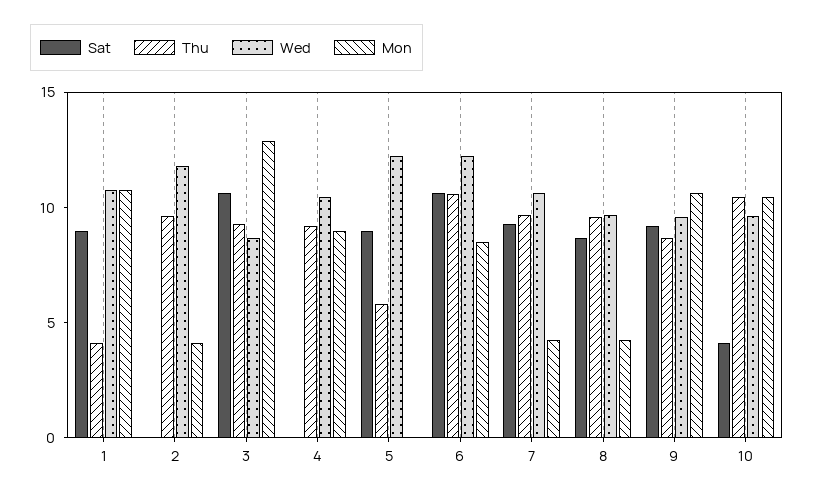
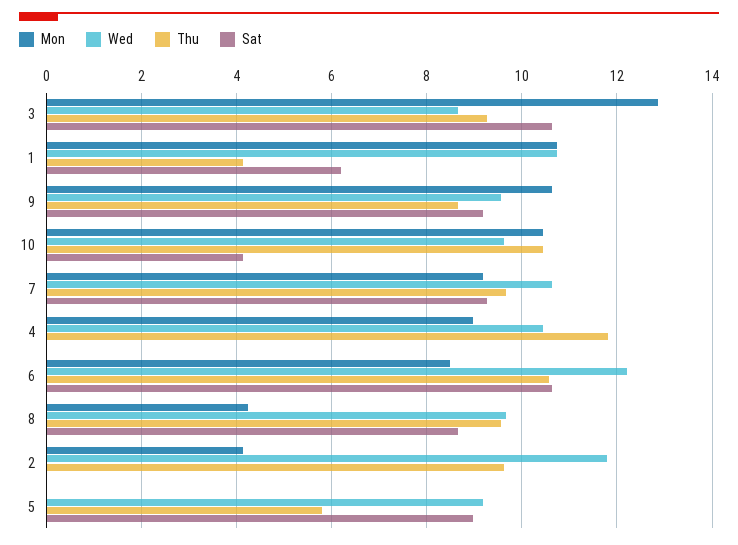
  {
    "Sat": {
-     "1": 9,
+     "1": 6.2,
      "2": 0,
      "3": 10.6,
      "4": 0,
      "5": 9,
      "6": 10.6,
      "7": 9.2,
      "8": 8.6,
      "9": 9.2,
      "10": 4.2
    },
    "Thu": {
      "1": 4.2,
      "2": 9.6,
      "3": 9.2,
-     "4": 9,
+     "4": 11.8,
      "5": 5.8,
      "6": 10.6,
      "7": 9.6,
      "8": 9.6,
      "9": 8.6,
      "10": 10.4
    },
    "Wed": {
      "1": 10.8,
      "2": 11.8,
      "3": 8.6,
      "4": 10.4,
-     "5": 12,
+     "5": 9.2,
      "6": 12.2,
      "7": 10.6,
      "8": 9.6,
      "9": 9.6,
      "10": 9.6
    },
    "Mon": {
      "1": 10.8,
      "2": 4.2,
      "3": 12.8,
      "4": 9,
      "5": 0,
      "6": 8.4,
-     "7": 4,
+     "7": 9.2,
      "8": 4.2,
      "9": 10.6,
      "10": 10.4
    }
  }

